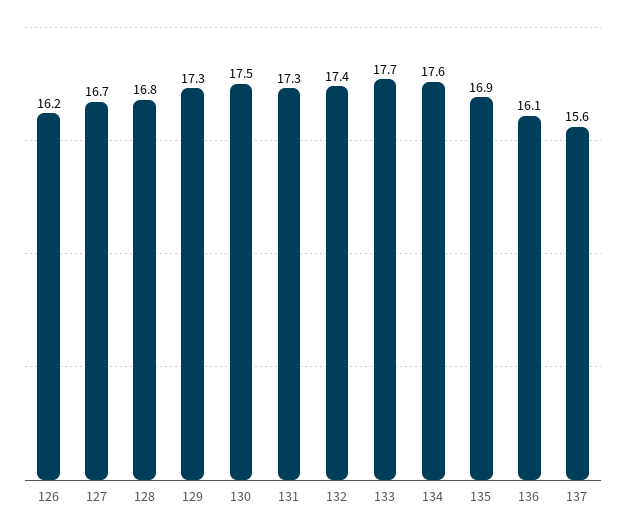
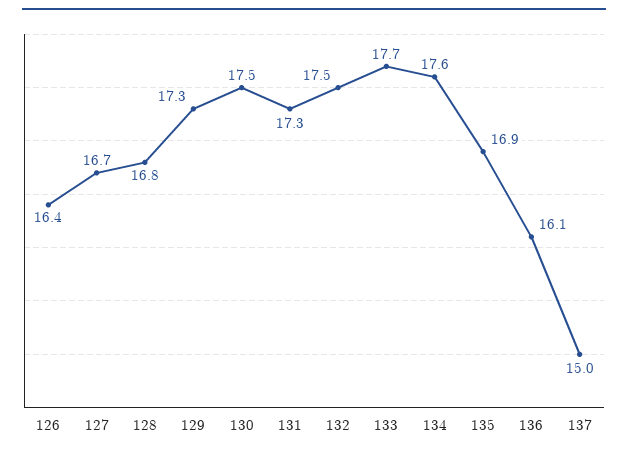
  {
-   "126": 16.2,
+   "126": 16.4,
    "127": 16.7,
    "128": 16.8,
    "129": 17.3,
    "130": 17.5,
    "131": 17.3,
-   "132": 17.4,
+   "132": 17.5,
    "133": 17.7,
    "134": 17.6,
    "135": 16.9,
    "136": 16.1,
-   "137": 15.6
+   "137": 15
  }

